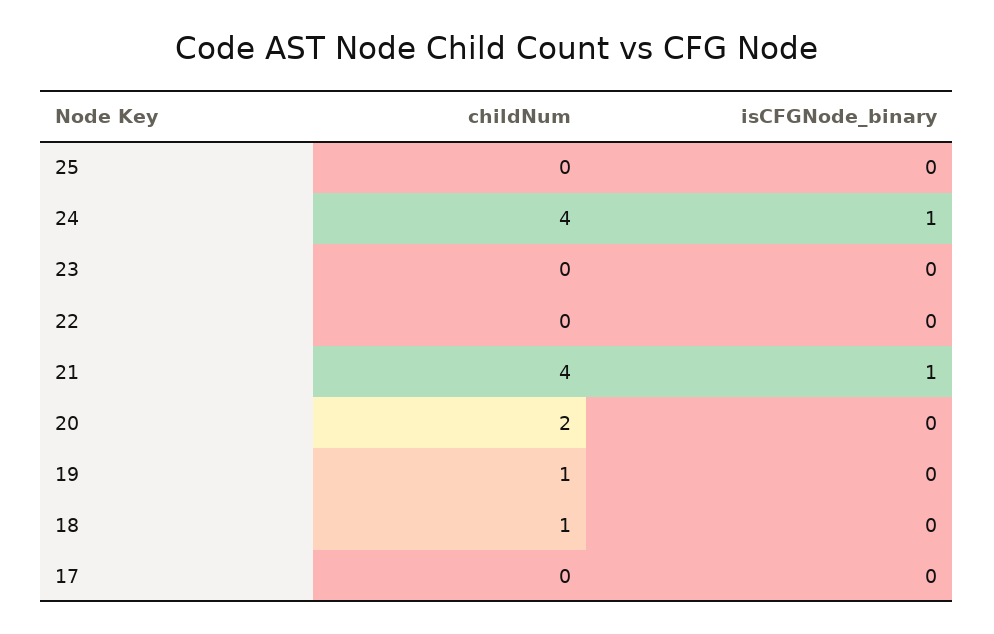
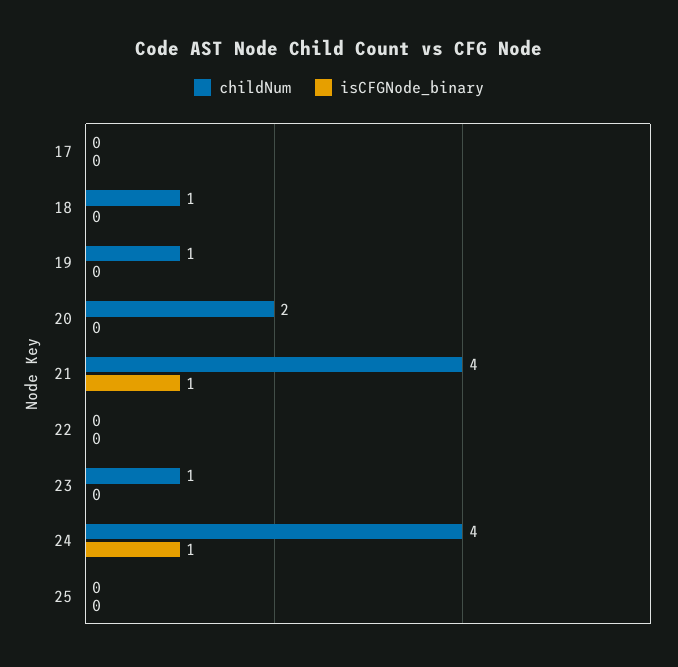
  {
    "childNum": {
      "25": 0,
      "24": 4,
-     "23": 0,
+     "23": 1,
      "22": 0,
      "21": 4,
      "20": 2,
      "19": 1,
      "18": 1,
      "17": 0
    },
    "isCFGNode_binary": {
      "25": 0,
      "24": 1,
      "23": 0,
      "22": 0,
      "21": 1,
      "20": 0,
      "19": 0,
      "18": 0,
      "17": 0
    }
  }

